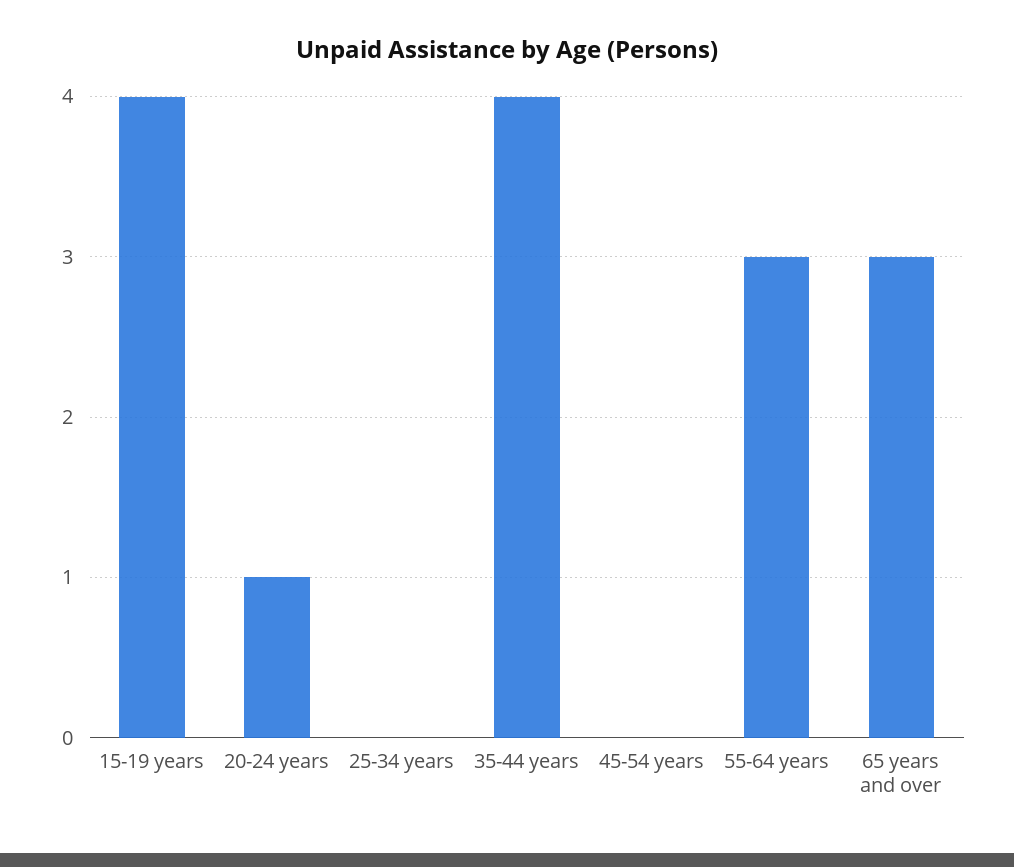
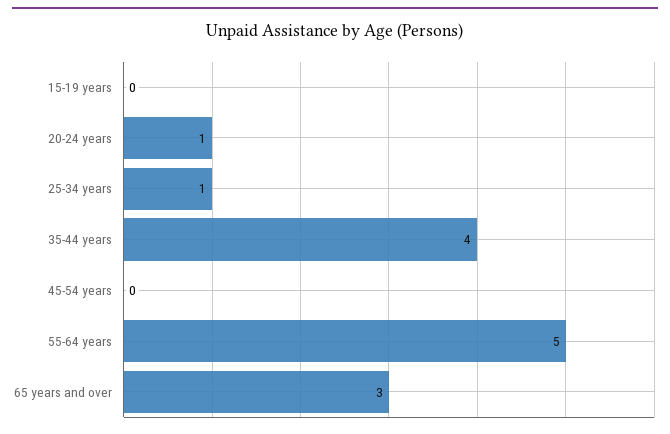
  {
-   "15-19 years": 4,
+   "15-19 years": 0,
    "20-24 years": 1,
-   "25-34 years": 0,
+   "25-34 years": 1,
    "35-44 years": 4,
    "45-54 years": 0,
-   "55-64 years": 3,
+   "55-64 years": 5,
    "65 years and over": 3
  }

